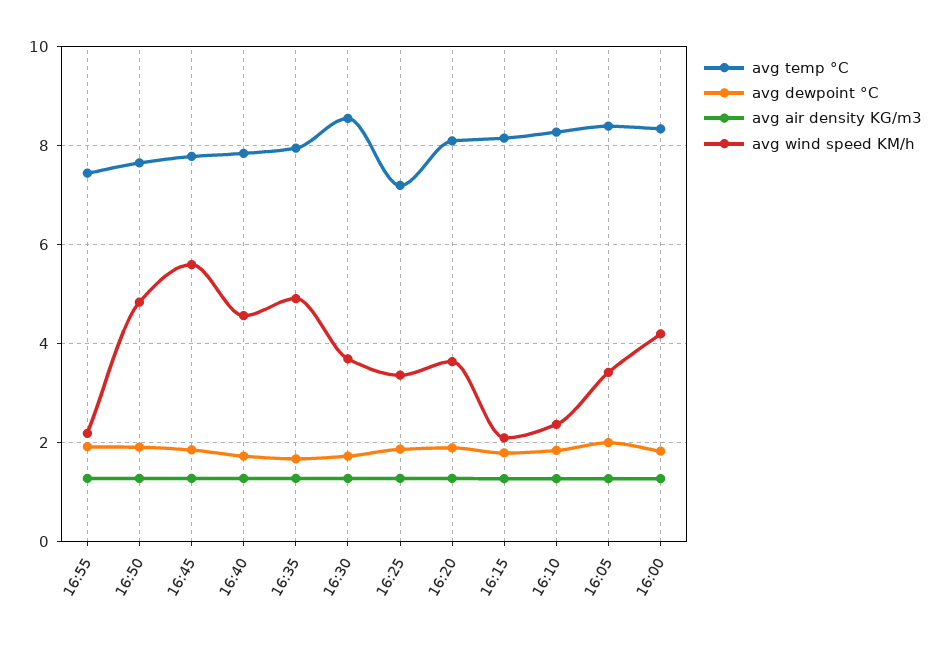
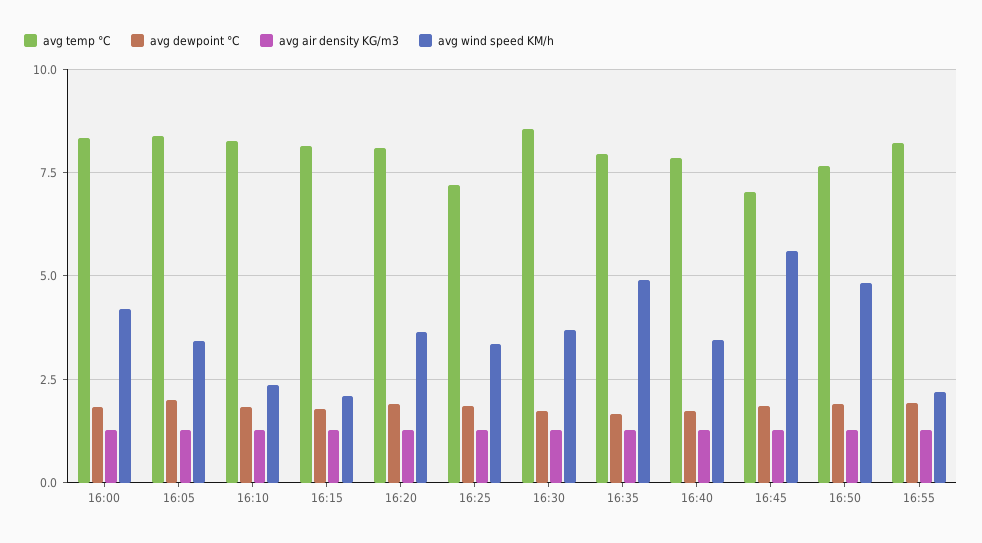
  {
    "avg temp °C": {
-     "16:55": 7.4,
+     "16:55": 8.25,
      "16:50": 7.6,
-     "16:45": 7.8,
+     "16:45": 7,
      "16:40": 7.8,
      "16:35": 8,
      "16:30": 8.6,
      "16:25": 7.2,
      "16:20": 8,
      "16:15": 8.2,
      "16:10": 8.2,
      "16:05": 8.4,
      "16:00": 8.4
    },
    "avg dewpoint °C": {
      "16:55": 2,
      "16:50": 2,
      "16:45": 1.8,
      "16:40": 1.8,
      "16:35": 1.6,
      "16:30": 1.8,
      "16:25": 1.8,
      "16:20": 1.8,
      "16:15": 1.8,
      "16:10": 1.8,
      "16:05": 2,
      "16:00": 1.8
    },
    "avg air density KG/m3": {
      "16:55": 1.2,
      "16:50": 1.2,
      "16:45": 1.2,
      "16:40": 1.2,
      "16:35": 1.2,
      "16:30": 1.2,
      "16:25": 1.2,
      "16:20": 1.2,
      "16:15": 1.2,
      "16:10": 1.2,
      "16:05": 1.2,
      "16:00": 1.2
    },
    "avg wind speed KM/h": {
      "16:55": 2.2,
      "16:50": 4.8,
      "16:45": 5.6,
-     "16:40": 4.6,
+     "16:40": 3.5,
      "16:35": 5,
      "16:30": 3.6,
      "16:25": 3.4,
      "16:20": 3.6,
      "16:15": 2,
      "16:10": 2.4,
      "16:05": 3.4,
      "16:00": 4.2
    }
  }

